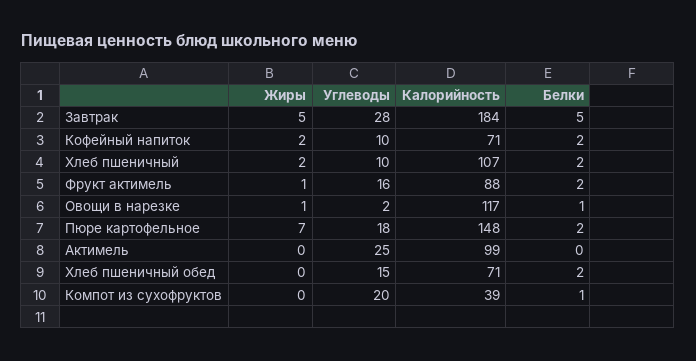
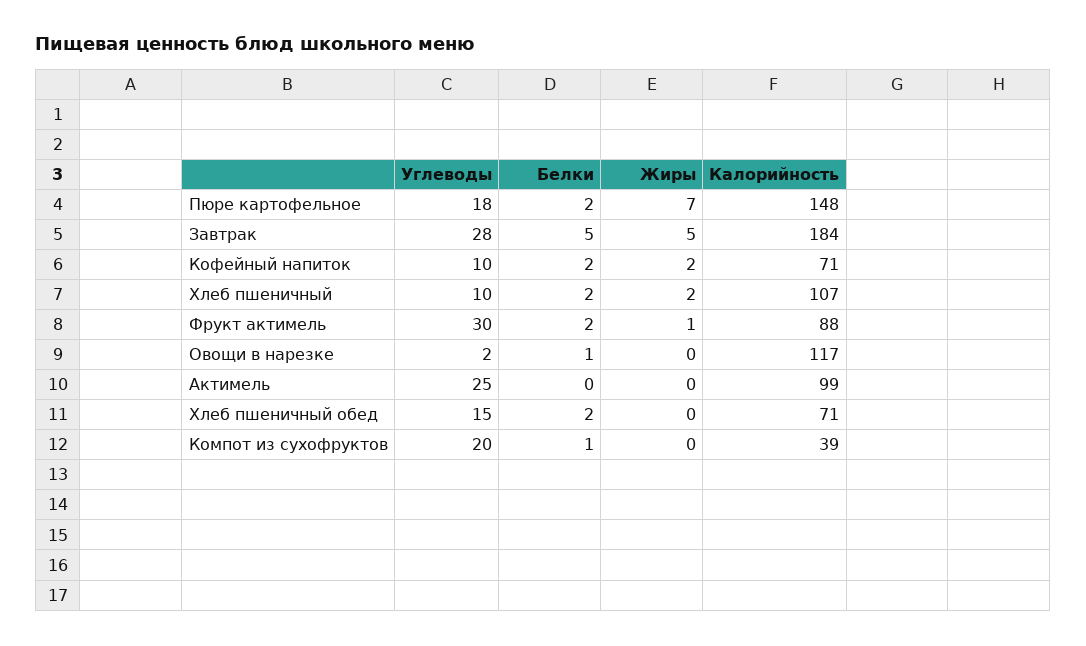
  {
    "Жиры": {
      "Завтрак": 5,
      "Кофейный напиток": 2,
      "Хлеб пшеничный": 2,
      "Фрукт актимель": 1,
-     "Овощи в нарезке": 1,
+     "Овощи в нарезке": 0,
      "Пюре картофельное": 7,
      "Актимель": 0,
      "Хлеб пшеничный обед": 0,
      "Компот из сухофруктов": 0
    },
    "Углеводы": {
      "Завтрак": 28,
      "Кофейный напиток": 10,
      "Хлеб пшеничный": 10,
-     "Фрукт актимель": 16,
+     "Фрукт актимель": 30,
      "Овощи в нарезке": 2,
      "Пюре картофельное": 18,
      "Актимель": 25,
      "Хлеб пшеничный обед": 15,
      "Компот из сухофруктов": 20
    },
    "Калорийность": {
      "Завтрак": 184,
      "Кофейный напиток": 71,
      "Хлеб пшеничный": 107,
      "Фрукт актимель": 88,
      "Овощи в нарезке": 117,
      "Пюре картофельное": 148,
      "Актимель": 99,
      "Хлеб пшеничный обед": 71,
      "Компот из сухофруктов": 39
    },
    "Белки": {
      "Завтрак": 5,
      "Кофейный напиток": 2,
      "Хлеб пшеничный": 2,
      "Фрукт актимель": 2,
      "Овощи в нарезке": 1,
      "Пюре картофельное": 2,
      "Актимель": 0,
      "Хлеб пшеничный обед": 2,
      "Компот из сухофруктов": 1
    }
  }

